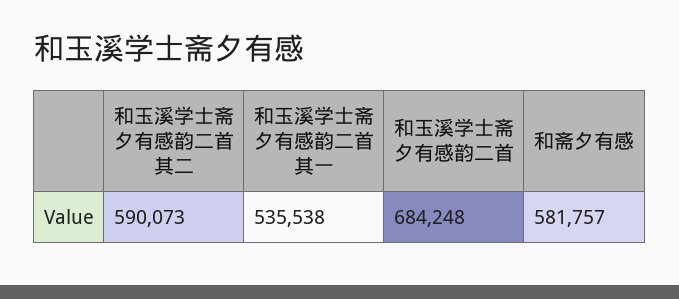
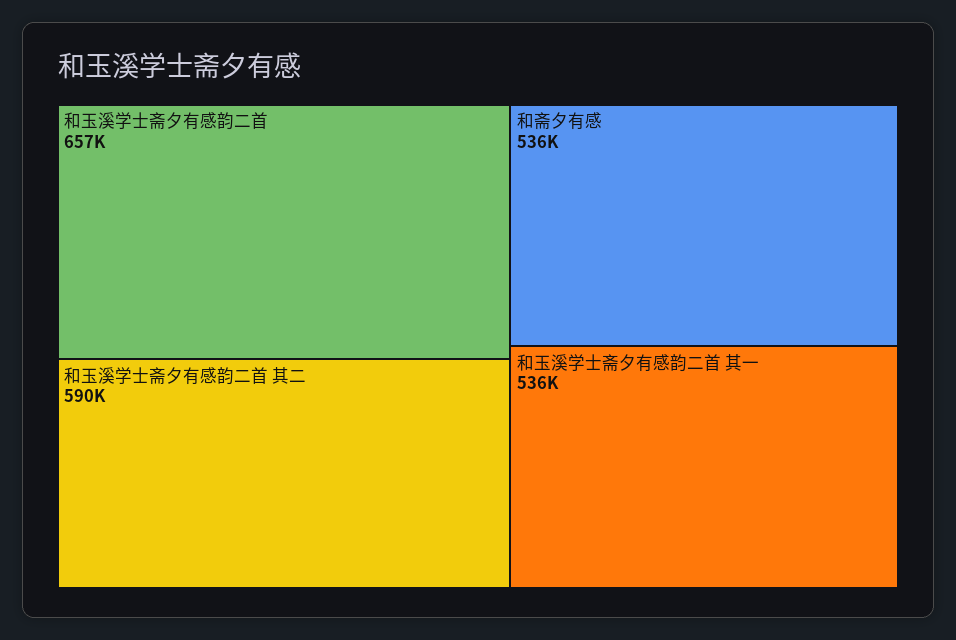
  {
    "和玉溪学士斋夕有感韵二首 其二": 590073,
    "和玉溪学士斋夕有感韵二首 其一": 535538,
-   "和玉溪学士斋夕有感韵二首": 684248,
+   "和玉溪学士斋夕有感韵二首": 657000,
-   "和斋夕有感": 581757
+   "和斋夕有感": 536000
  }

